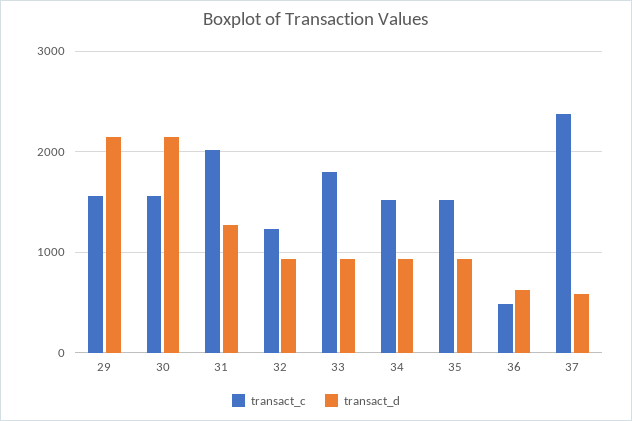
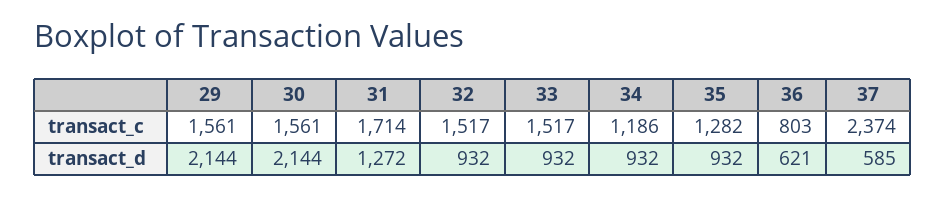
  {
    "transact_c": {
      "29": 1561,
      "30": 1561,
-     "31": 2000,
+     "31": 1714,
-     "32": 1200,
+     "32": 1517,
-     "33": 1800,
+     "33": 1517,
-     "34": 1500,
+     "34": 1186,
-     "35": 1500,
+     "35": 1282,
-     "36": 500,
+     "36": 803,
      "37": 2374
    },
    "transact_d": {
      "29": 2144,
      "30": 2144,
      "31": 1272,
      "32": 932,
      "33": 932,
      "34": 932,
      "35": 932,
      "36": 621,
      "37": 585
    }
  }

